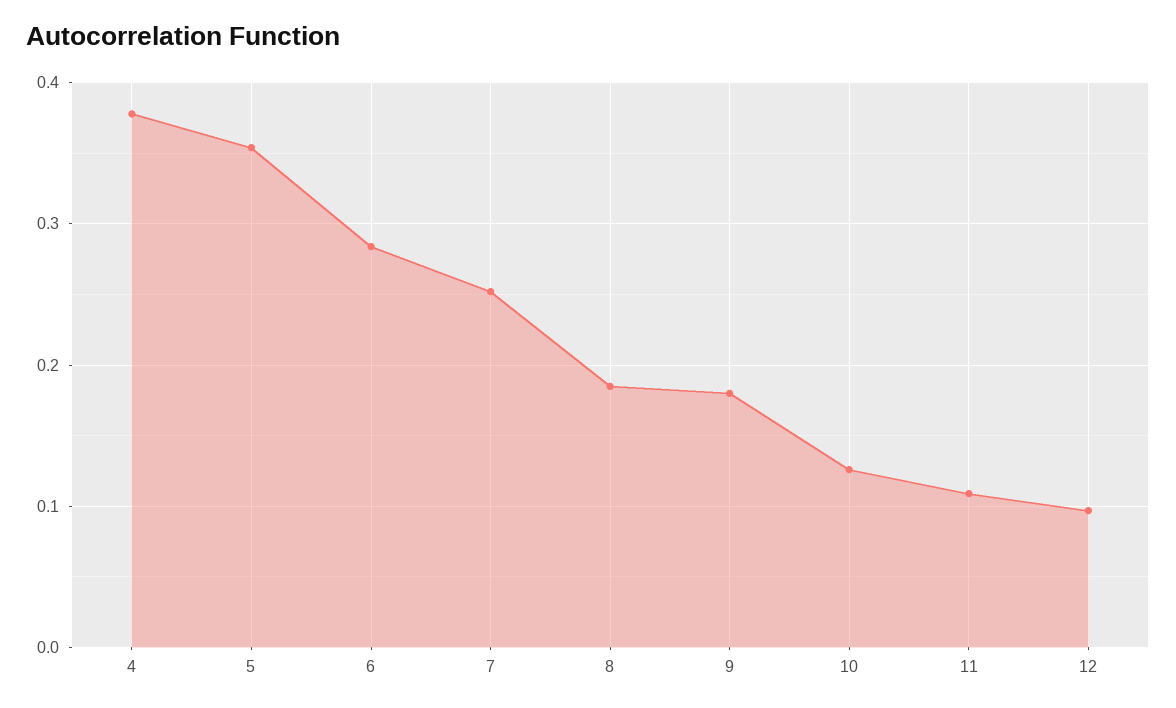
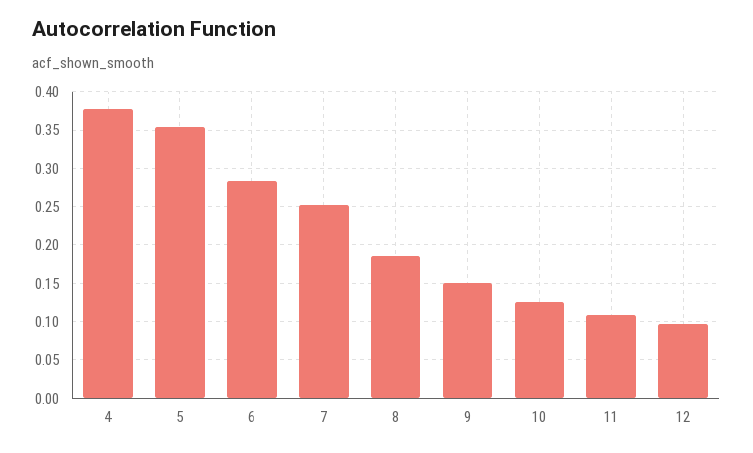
  {
    "4": 0.38,
    "5": 0.35,
    "6": 0.28,
    "7": 0.25,
    "8": 0.19,
-   "9": 0.18,
+   "9": 0.15,
    "10": 0.13,
    "11": 0.11,
    "12": 0.1
  }

